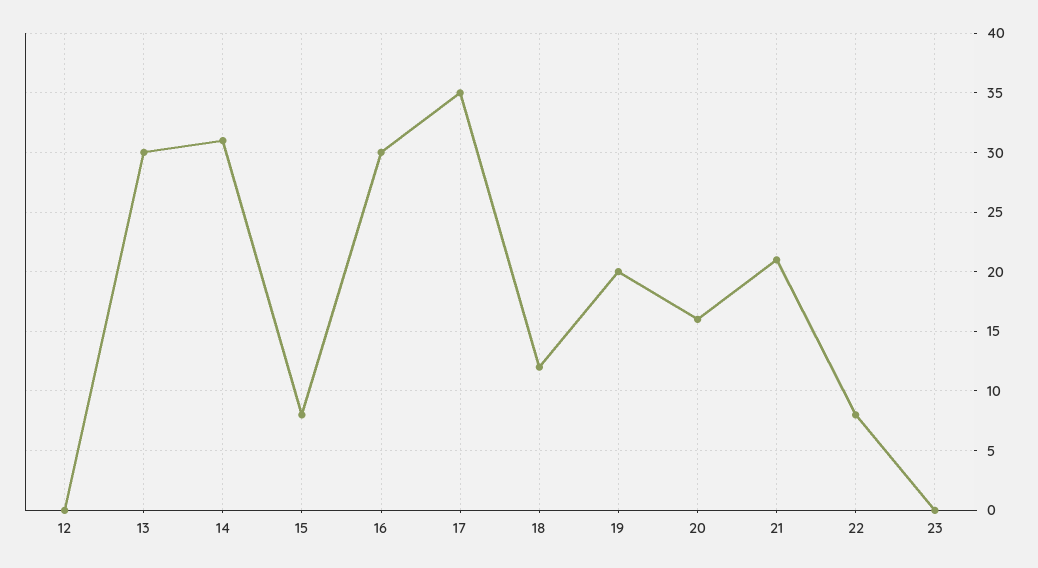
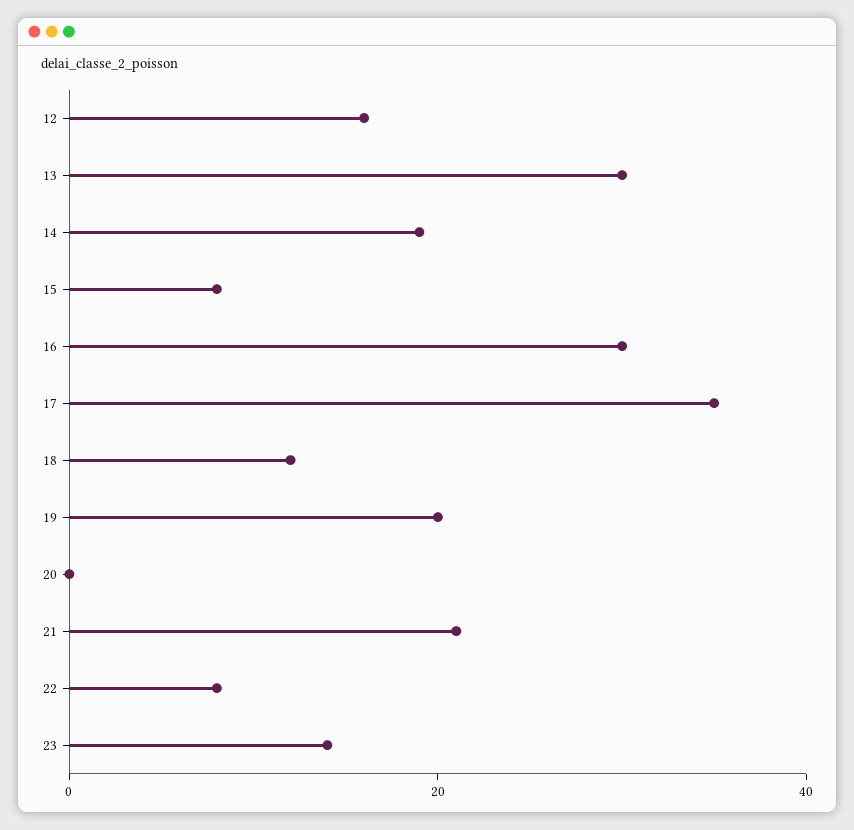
  {
-   "12": 0,
+   "12": 15,
    "13": 30,
-   "14": 31,
+   "14": 20,
    "15": 8,
    "16": 30,
    "17": 35,
    "18": 12,
    "19": 20,
-   "20": 16,
+   "20": 0,
    "21": 21,
    "22": 8,
-   "23": 0
+   "23": 15
  }

